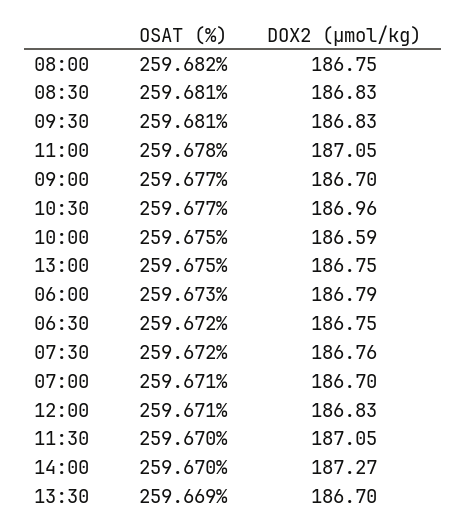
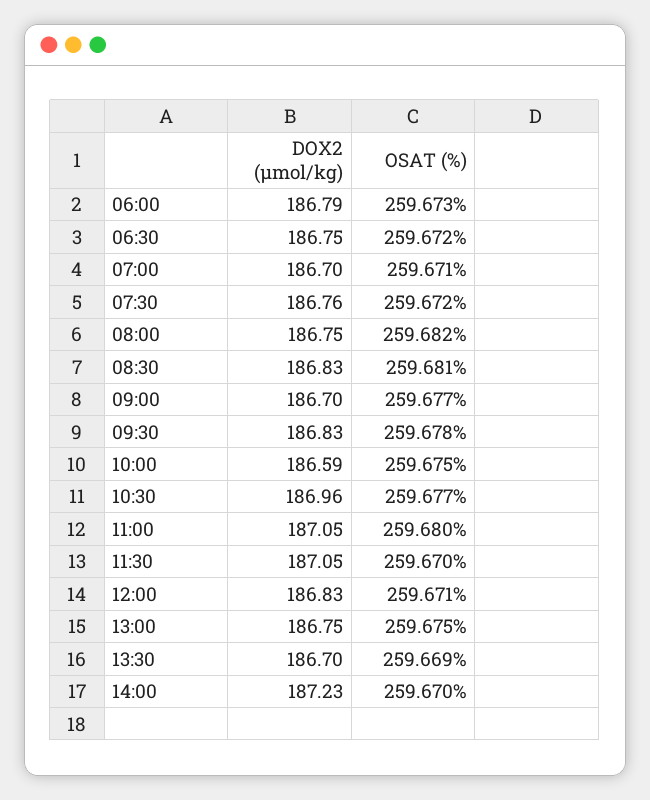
  {
    "OSAT (%)": {
      "08:00": 259.682,
      "08:30": 259.681,
-     "09:30": 259.681,
+     "09:30": 259.678,
-     "11:00": 259.678,
+     "11:00": 259.68,
      "09:00": 259.677,
      "10:30": 259.677,
      "10:00": 259.675,
      "13:00": 259.675,
      "06:00": 259.673,
      "06:30": 259.672,
      "07:30": 259.672,
      "07:00": 259.671,
      "12:00": 259.671,
      "11:30": 259.67,
      "14:00": 259.67,
      "13:30": 259.669
    },
    "DOX2 (µmol/kg)": {
      "08:00": 186.75,
      "08:30": 186.83,
      "09:30": 186.83,
      "11:00": 187.05,
      "09:00": 186.7,
      "10:30": 186.96,
      "10:00": 186.59,
      "13:00": 186.75,
      "06:00": 186.79,
      "06:30": 186.75,
      "07:30": 186.76,
      "07:00": 186.7,
      "12:00": 186.83,
      "11:30": 187.05,
-     "14:00": 187.27,
+     "14:00": 187.23,
      "13:30": 186.7
    }
  }

